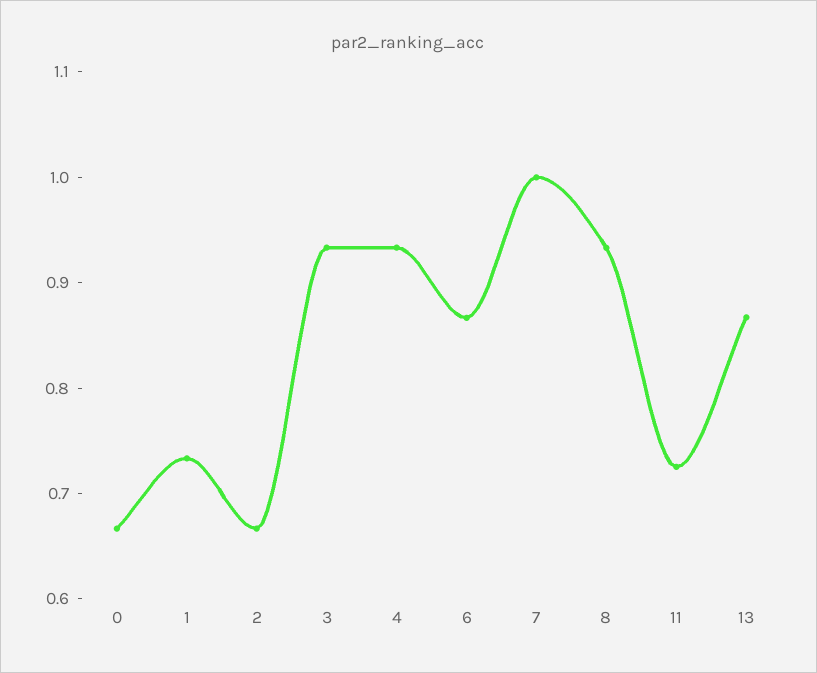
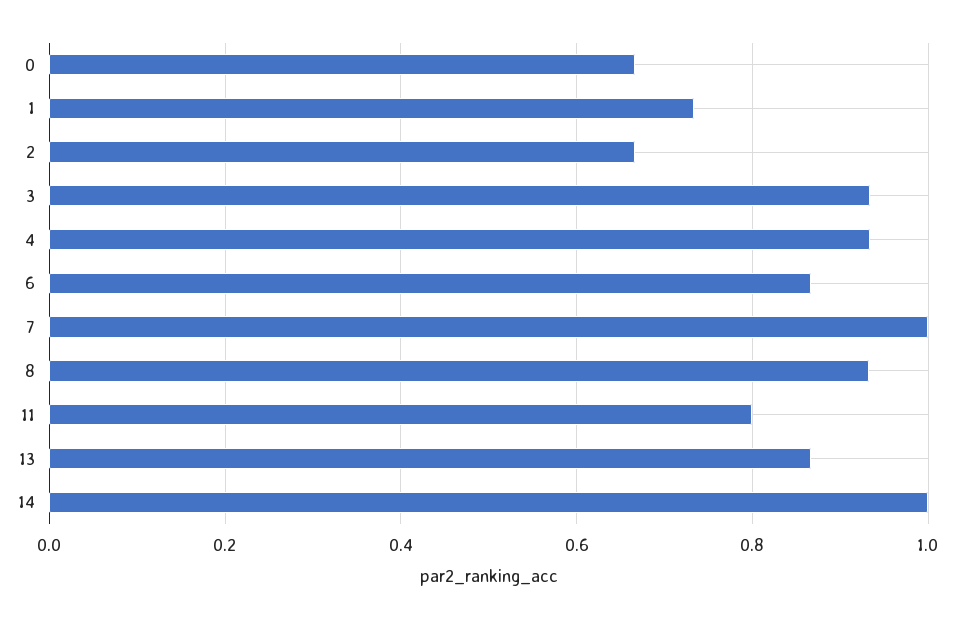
  {
    "0": 0.66,
    "1": 0.74,
    "2": 0.66,
    "3": 0.94,
    "4": 0.94,
    "6": 0.86,
    "7": 1,
    "8": 0.94,
-   "11": 0.72,
+   "11": 0.8,
-   "13": 0.86
+   "13": 0.86,
+   "14": 1
  }

